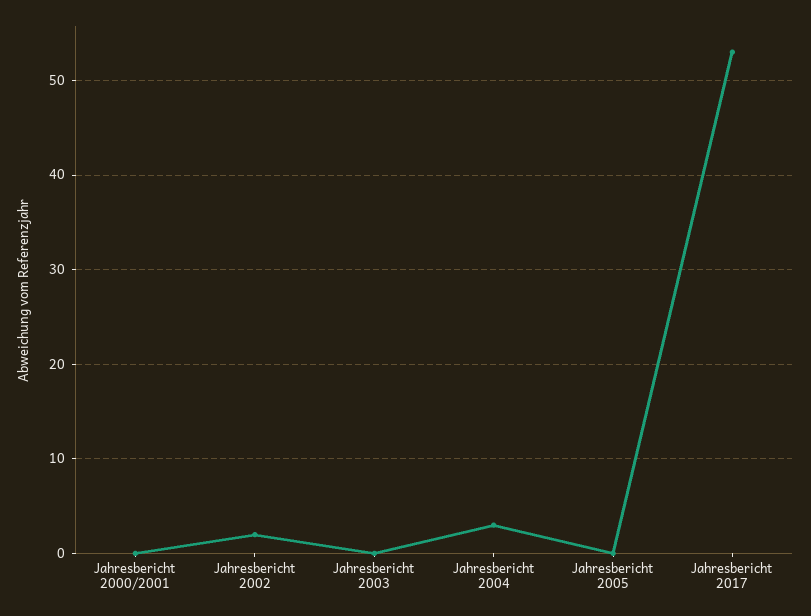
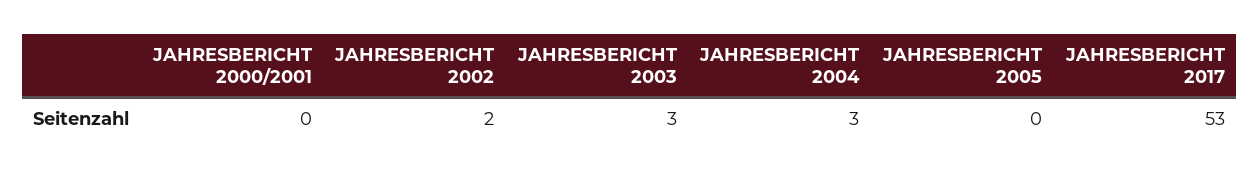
  {
    "Jahresbericht 2000/2001": 0,
    "Jahresbericht 2002": 2,
-   "Jahresbericht 2003": 0,
+   "Jahresbericht 2003": 3,
    "Jahresbericht 2004": 3,
    "Jahresbericht 2005": 0,
    "Jahresbericht 2017": 53
  }

